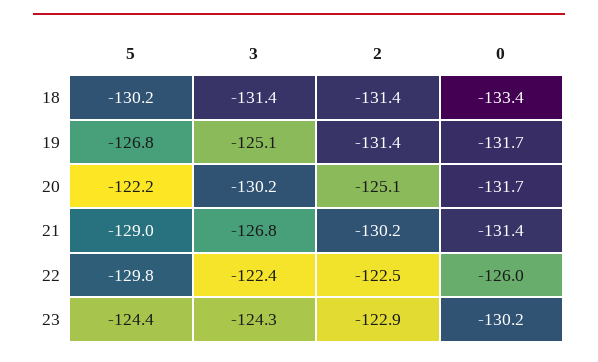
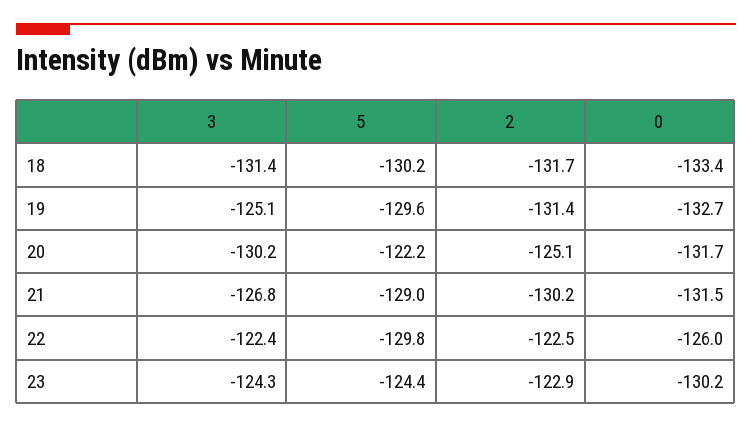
  {
    "5": {
      "18": -130.2,
-     "19": -126.8,
+     "19": -129.6,
      "20": -122.2,
      "21": -129,
      "22": -129.8,
      "23": -124.4
    },
    "3": {
      "18": -131.4,
      "19": -125.1,
      "20": -130.2,
      "21": -126.8,
      "22": -122.4,
      "23": -124.3
    },
    "2": {
-     "18": -131.4,
+     "18": -131.7,
      "19": -131.4,
      "20": -125.1,
      "21": -130.2,
      "22": -122.5,
      "23": -122.9
    },
    "0": {
      "18": -133.4,
-     "19": -131.7,
+     "19": -132.7,
      "20": -131.7,
-     "21": -131.4,
+     "21": -131.5,
      "22": -126,
      "23": -130.2
    }
  }

